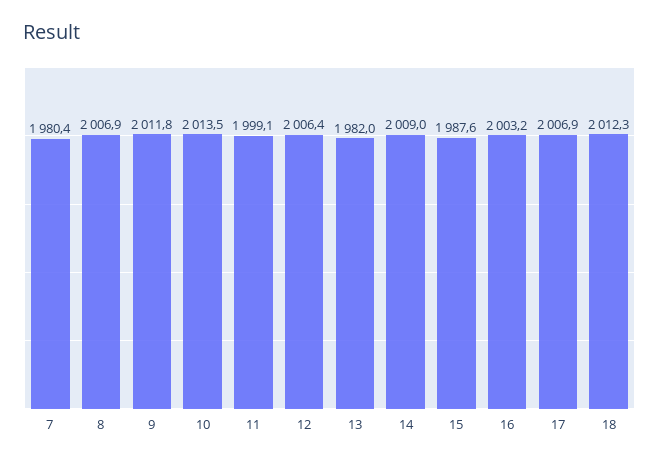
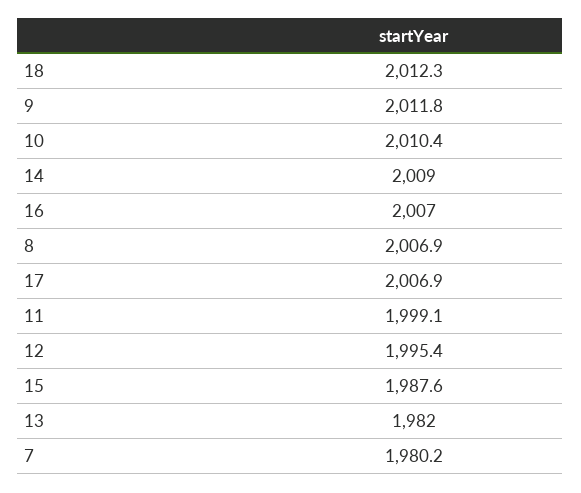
  {
-   "7": 1980.4,
+   "7": 1980.2,
    "8": 2006.9,
    "9": 2011.8,
-   "10": 2013.5,
+   "10": 2010.4,
    "11": 1999.1,
-   "12": 2006.4,
+   "12": 1995.4,
    "13": 1982,
    "14": 2009,
    "15": 1987.6,
-   "16": 2003.2,
+   "16": 2007,
    "17": 2006.9,
    "18": 2012.3
  }

